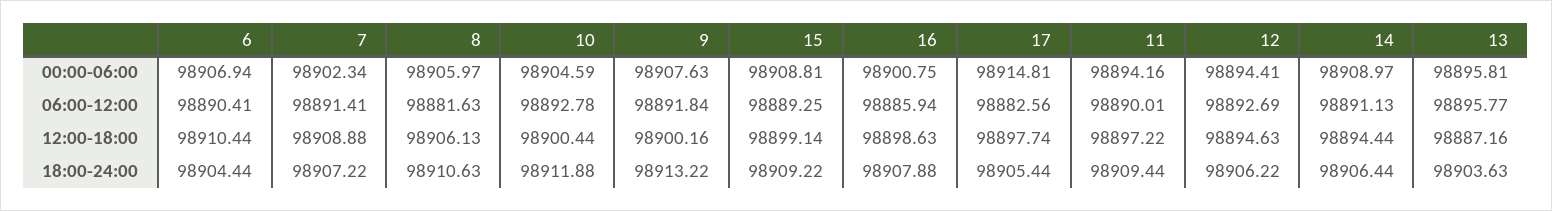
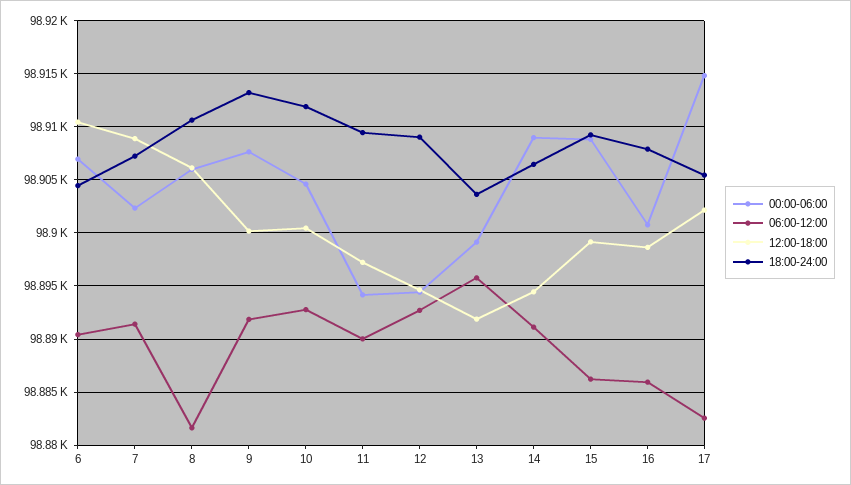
  {
    "00:00-06:00": {
      "6": 98906.94,
      "7": 98902.34,
      "8": 98905.97,
      "10": 98904.59,
      "9": 98907.63,
      "15": 98908.81,
      "16": 98900.75,
      "17": 98914.81,
      "11": 98894.16,
      "12": 98894.41,
      "14": 98908.97,
-     "13": 98895.81
+     "13": 98899
    },
    "06:00-12:00": {
      "6": 98890.41,
      "7": 98891.41,
      "8": 98881.63,
      "10": 98892.78,
      "9": 98891.84,
-     "15": 98889.25,
+     "15": 98886,
      "16": 98885.94,
      "17": 98882.56,
      "11": 98890.01,
      "12": 98892.69,
      "14": 98891.13,
      "13": 98895.77
    },
    "12:00-18:00": {
      "6": 98910.44,
      "7": 98908.88,
      "8": 98906.13,
      "10": 98900.44,
      "9": 98900.16,
      "15": 98899.14,
      "16": 98898.63,
-     "17": 98897.74,
+     "17": 98902,
      "11": 98897.22,
      "12": 98894.63,
      "14": 98894.44,
-     "13": 98887.16
+     "13": 98892
    },
    "18:00-24:00": {
      "6": 98904.44,
      "7": 98907.22,
      "8": 98910.63,
      "10": 98911.88,
      "9": 98913.22,
      "15": 98909.22,
      "16": 98907.88,
      "17": 98905.44,
      "11": 98909.44,
-     "12": 98906.22,
+     "12": 98909,
      "14": 98906.44,
      "13": 98903.63
    }
  }

